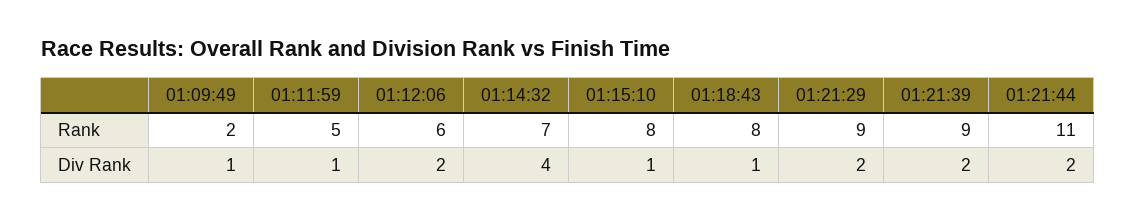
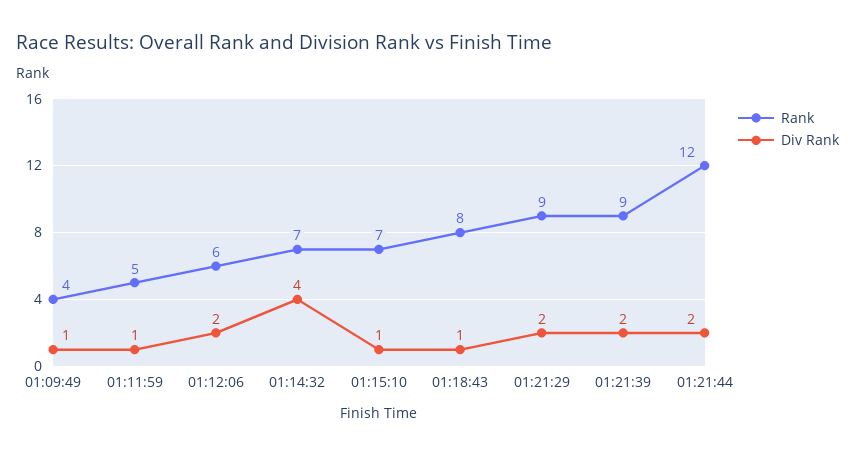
  {
    "Rank": {
-     "01:09:49": 2,
+     "01:09:49": 4,
      "01:11:59": 5,
      "01:12:06": 6,
      "01:14:32": 7,
-     "01:15:10": 8,
+     "01:15:10": 7,
      "01:18:43": 8,
      "01:21:29": 9,
      "01:21:39": 9,
-     "01:21:44": 11
+     "01:21:44": 12
    },
    "Div Rank": {
      "01:09:49": 1,
      "01:11:59": 1,
      "01:12:06": 2,
      "01:14:32": 4,
      "01:15:10": 1,
      "01:18:43": 1,
      "01:21:29": 2,
      "01:21:39": 2,
      "01:21:44": 2
    }
  }

